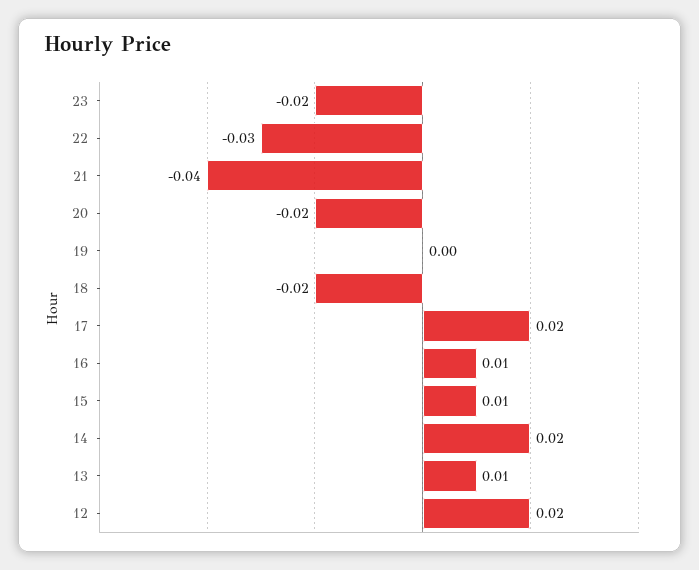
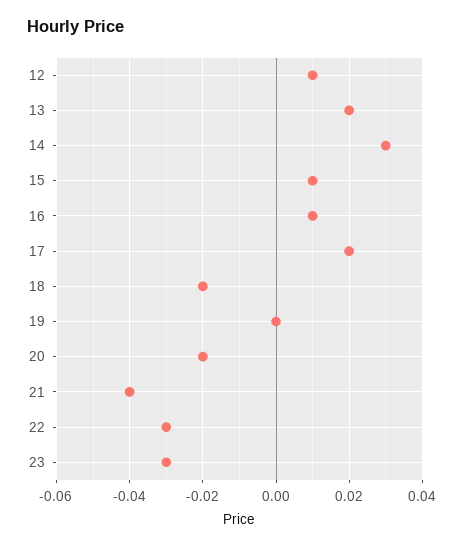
  {
-   "23": -0.02,
+   "23": -0.03,
    "22": -0.03,
    "21": -0.04,
    "20": -0.02,
    "19": 0,
    "18": -0.02,
    "17": 0.02,
    "16": 0.01,
    "15": 0.01,
-   "14": 0.02,
+   "14": 0.03,
-   "13": 0.01,
+   "13": 0.02,
-   "12": 0.02
+   "12": 0.01
  }

